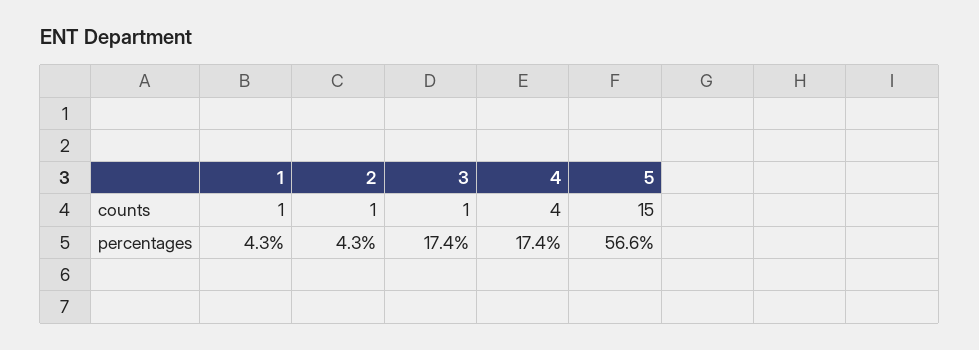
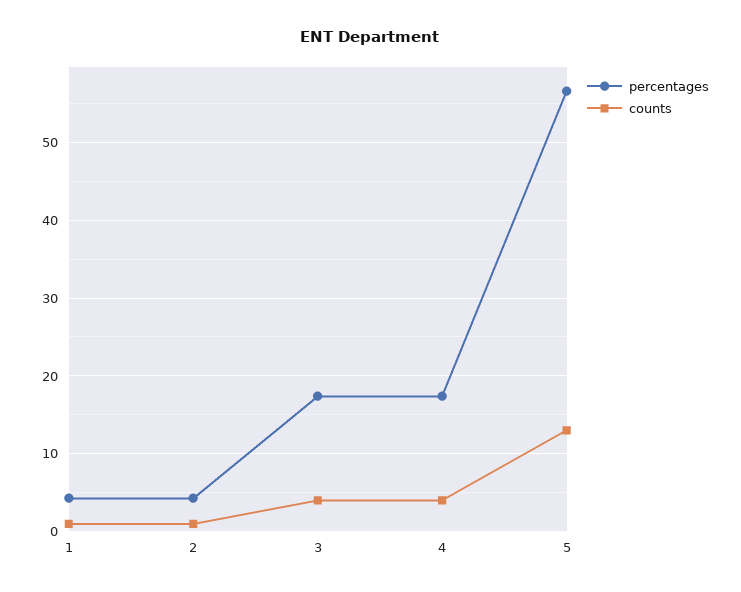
  {
    "counts": {
      "1": 1,
      "2": 1,
-     "3": 1,
+     "3": 4,
      "4": 4,
-     "5": 15
+     "5": 13
    },
    "percentages": {
      "1": 4.3,
      "2": 4.3,
      "3": 17.4,
      "4": 17.4,
      "5": 56.6
    }
  }

